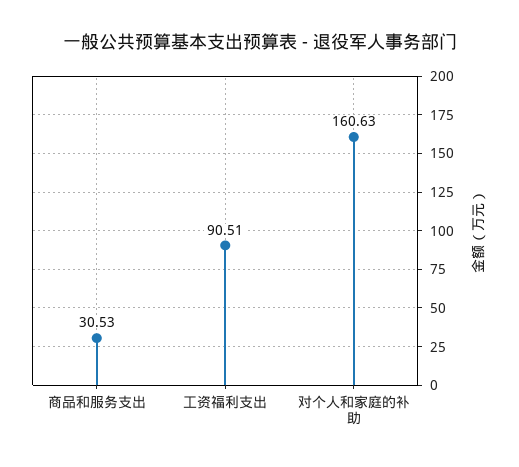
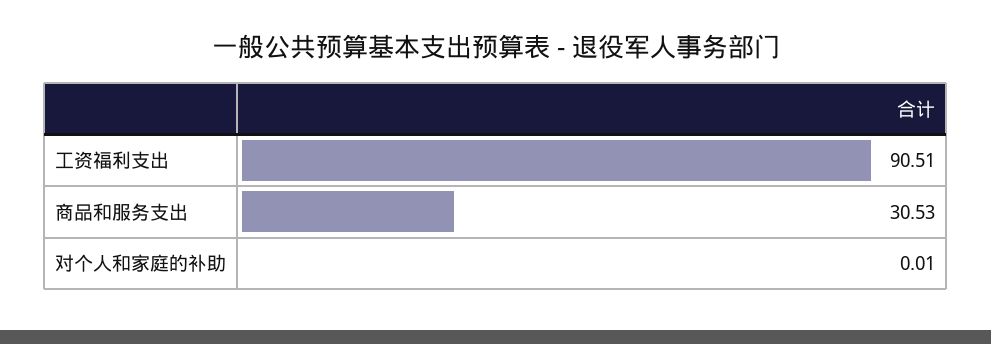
  {
    "商品和服务支出": 30.53,
    "工资福利支出": 90.51,
-   "对个人和家庭的补助": 160.63
+   "对个人和家庭的补助": 0.01
  }

